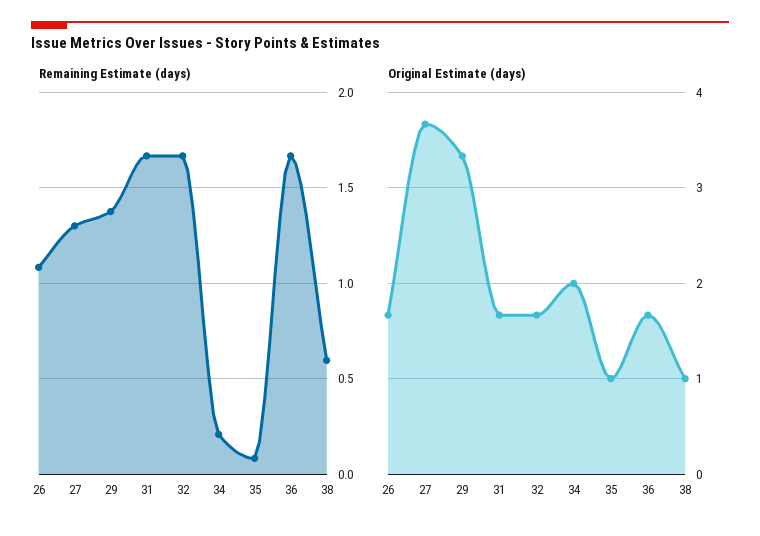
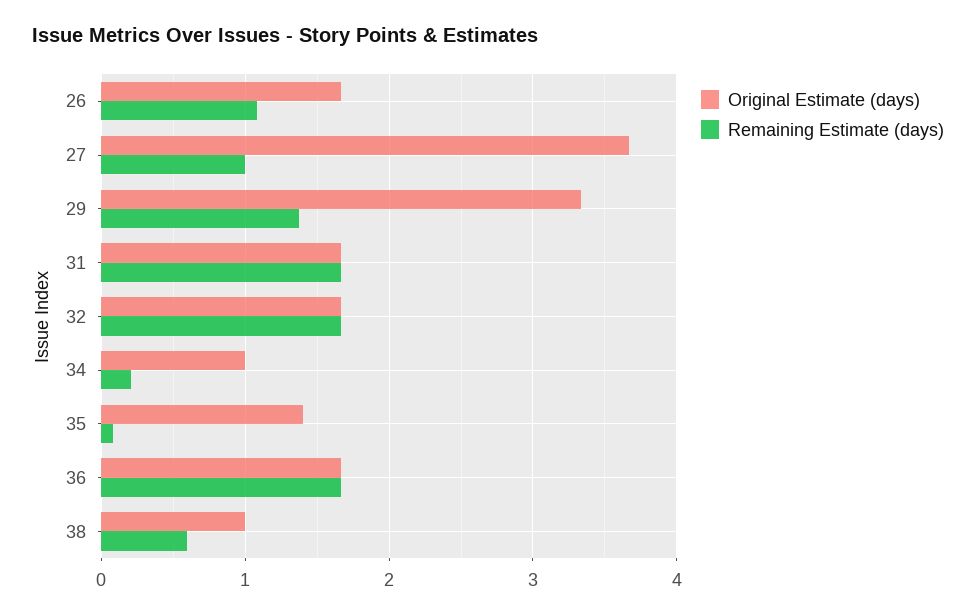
  {
    "Remaining Estimate (days)": {
      "26": 1.1,
-     "27": 1.3,
+     "27": 1,
      "29": 1.4,
      "31": 1.65,
      "32": 1.65,
      "34": 0.2,
      "35": 0.1,
      "36": 1.65,
      "38": 0.6
    },
    "Original Estimate (days)": {
      "26": 1.7,
      "27": 3.7,
      "29": 3.3,
      "31": 1.7,
      "32": 1.7,
-     "34": 2,
+     "34": 1,
-     "35": 1,
+     "35": 1.4,
      "36": 1.7,
      "38": 1
    }
  }

